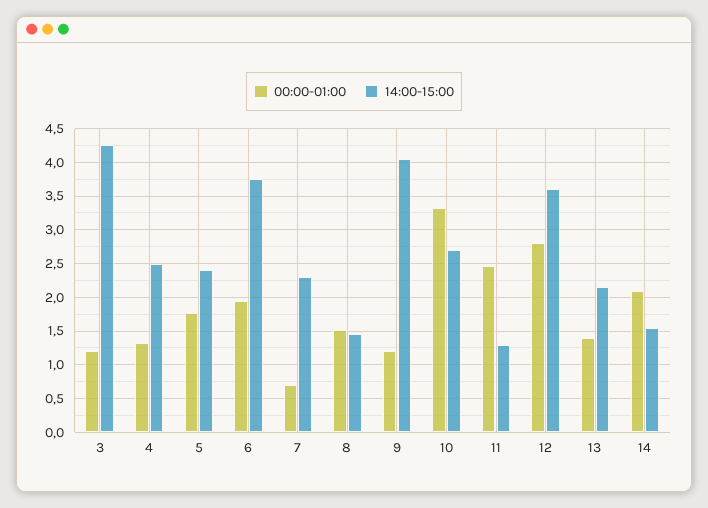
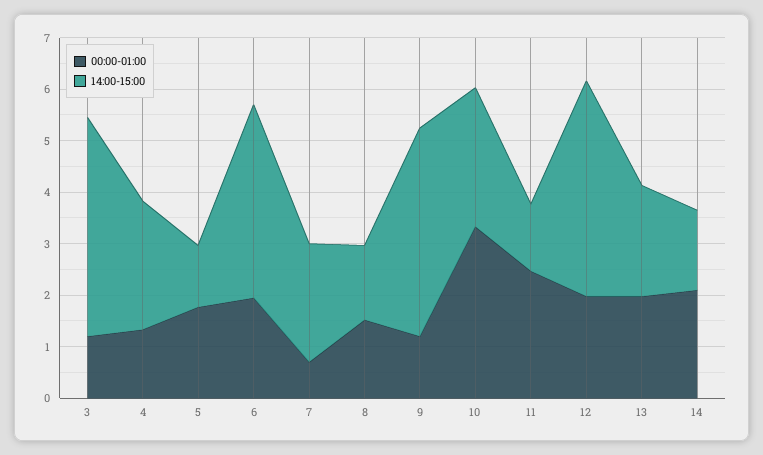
  {
    "00:00-01:00": {
      "3": 1.2,
      "4": 1.3,
      "5": 1.8,
      "6": 2,
      "7": 0.7,
      "8": 1.5,
      "9": 1.2,
      "10": 3.3,
      "11": 2.5,
-     "12": 2.8,
+     "12": 2,
-     "13": 1.4,
+     "13": 2,
      "14": 2.1
    },
    "14:00-15:00": {
      "3": 4.3,
      "4": 2.5,
-     "5": 2.4,
+     "5": 1.2,
      "6": 3.8,
      "7": 2.3,
      "8": 1.5,
      "9": 4.1,
      "10": 2.7,
      "11": 1.3,
-     "12": 3.6,
+     "12": 4.2,
      "13": 2.2,
      "14": 1.6
    }
  }

